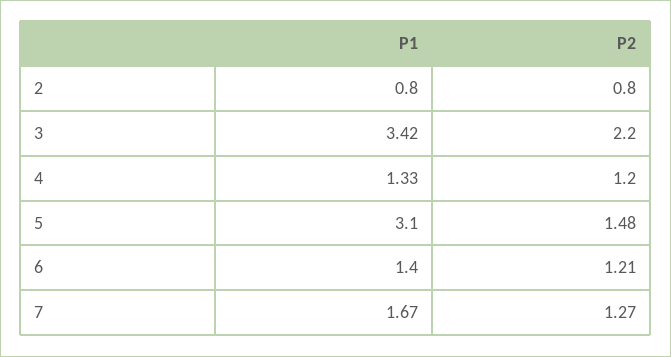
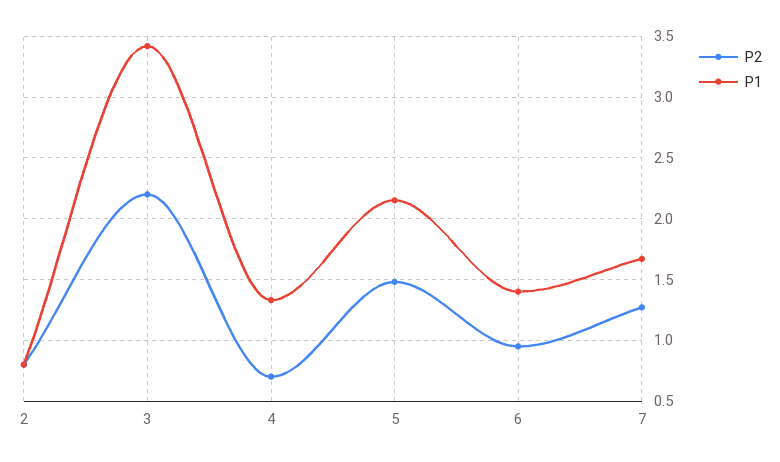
  {
    "P1": {
      "2": 0.8,
      "3": 3.42,
      "4": 1.33,
-     "5": 3.1,
+     "5": 2.15,
      "6": 1.4,
      "7": 1.67
    },
    "P2": {
      "2": 0.8,
      "3": 2.2,
-     "4": 1.2,
+     "4": 0.7,
      "5": 1.48,
-     "6": 1.21,
+     "6": 0.95,
      "7": 1.27
    }
  }

